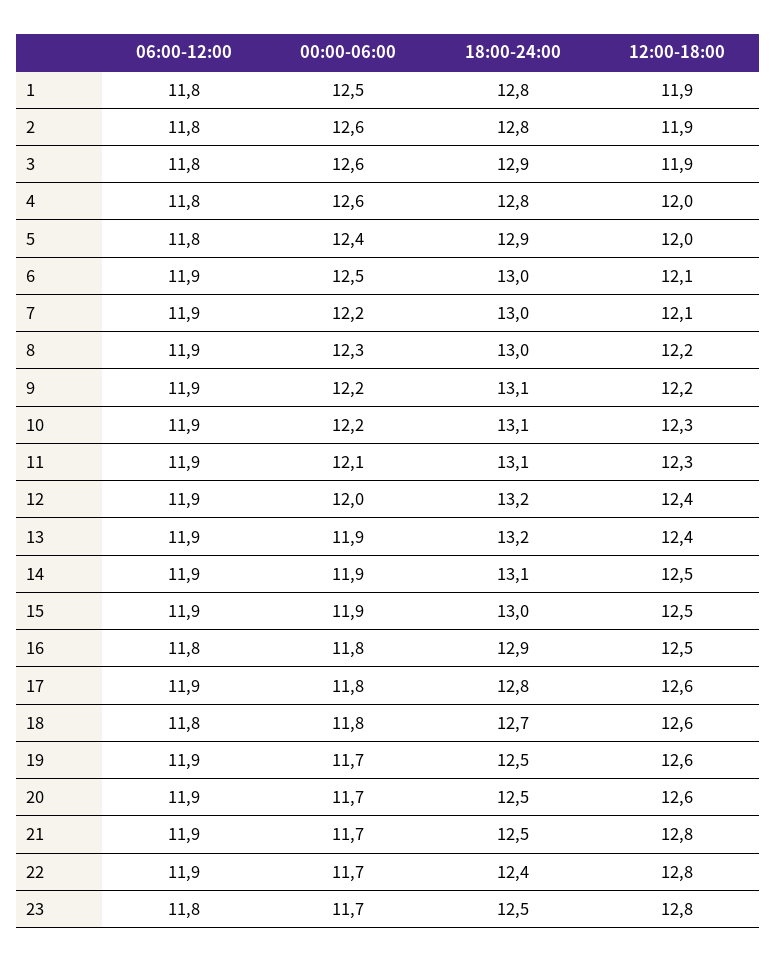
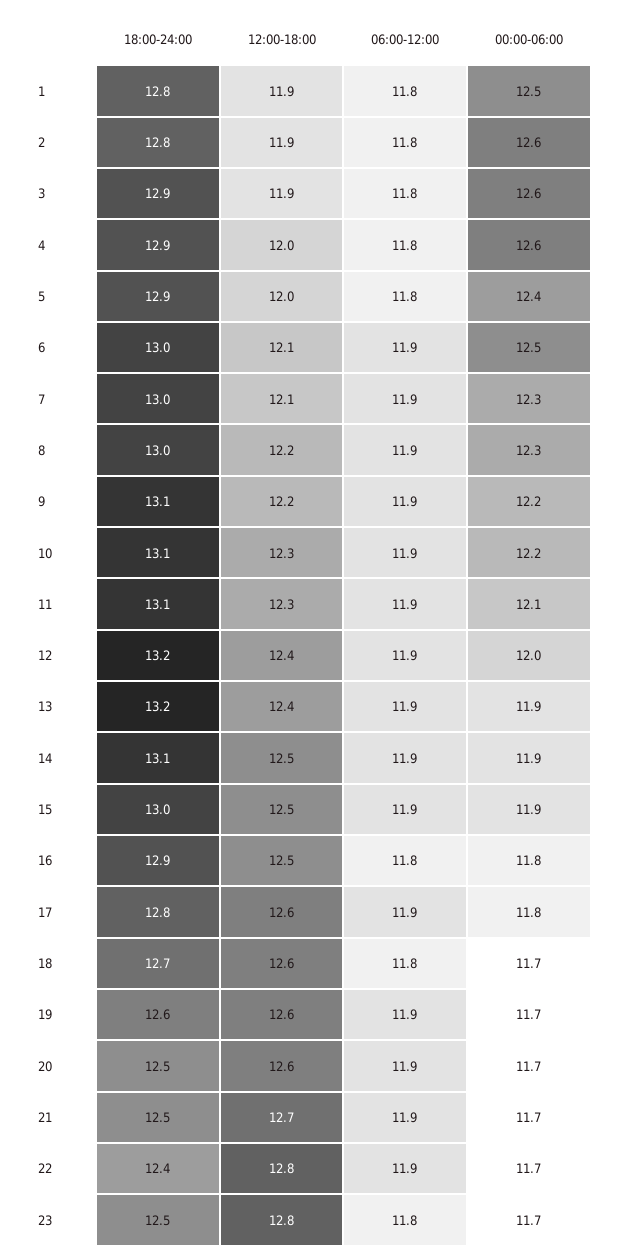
  {
    "06:00-12:00": {
      "1": 11.8,
      "2": 11.8,
      "3": 11.8,
      "4": 11.8,
      "5": 11.8,
      "6": 11.9,
      "7": 11.9,
      "8": 11.9,
      "9": 11.9,
      "10": 11.9,
      "11": 11.9,
      "12": 11.9,
      "13": 11.9,
      "14": 11.9,
      "15": 11.9,
      "16": 11.8,
      "17": 11.9,
      "18": 11.8,
      "19": 11.9,
      "20": 11.9,
      "21": 11.9,
      "22": 11.9,
      "23": 11.8
    },
    "00:00-06:00": {
      "1": 12.5,
      "2": 12.6,
      "3": 12.6,
      "4": 12.6,
      "5": 12.4,
      "6": 12.5,
-     "7": 12.2,
+     "7": 12.3,
      "8": 12.3,
      "9": 12.2,
      "10": 12.2,
      "11": 12.1,
      "12": 12,
      "13": 11.9,
      "14": 11.9,
      "15": 11.9,
      "16": 11.8,
      "17": 11.8,
-     "18": 11.8,
+     "18": 11.7,
      "19": 11.7,
      "20": 11.7,
      "21": 11.7,
      "22": 11.7,
      "23": 11.7
    },
    "18:00-24:00": {
      "1": 12.8,
      "2": 12.8,
      "3": 12.9,
-     "4": 12.8,
+     "4": 12.9,
      "5": 12.9,
      "6": 13,
      "7": 13,
      "8": 13,
      "9": 13.1,
      "10": 13.1,
      "11": 13.1,
      "12": 13.2,
      "13": 13.2,
      "14": 13.1,
      "15": 13,
      "16": 12.9,
      "17": 12.8,
      "18": 12.7,
-     "19": 12.5,
+     "19": 12.6,
      "20": 12.5,
      "21": 12.5,
      "22": 12.4,
      "23": 12.5
    },
    "12:00-18:00": {
      "1": 11.9,
      "2": 11.9,
      "3": 11.9,
      "4": 12,
      "5": 12,
      "6": 12.1,
      "7": 12.1,
      "8": 12.2,
      "9": 12.2,
      "10": 12.3,
      "11": 12.3,
      "12": 12.4,
      "13": 12.4,
      "14": 12.5,
      "15": 12.5,
      "16": 12.5,
      "17": 12.6,
      "18": 12.6,
      "19": 12.6,
      "20": 12.6,
-     "21": 12.8,
+     "21": 12.7,
      "22": 12.8,
      "23": 12.8
    }
  }

